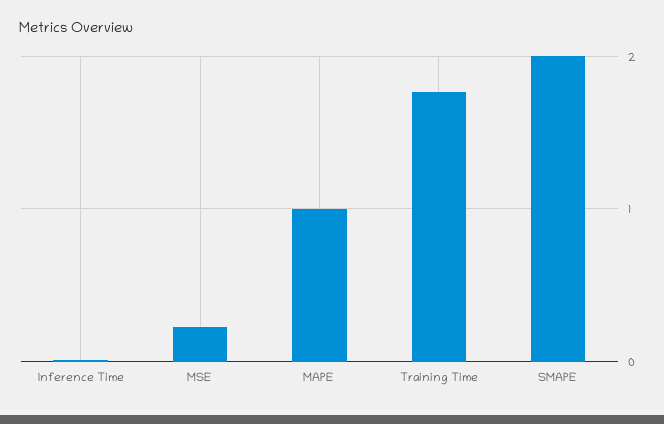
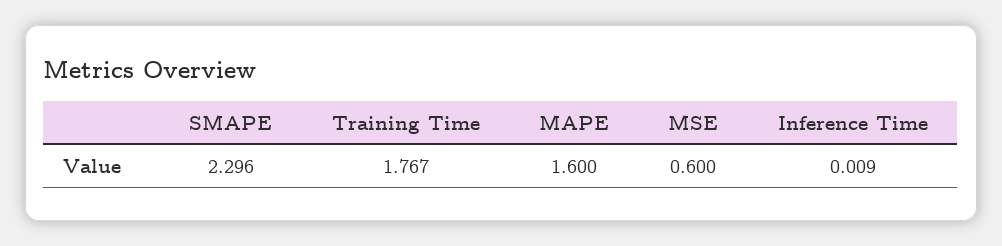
  {
    "Inference Time": 0.009,
-   "MSE": 0.2,
+   "MSE": 0.6,
-   "MAPE": 1,
+   "MAPE": 1.6,
    "Training Time": 1.767,
-   "SMAPE": 2
+   "SMAPE": 2.296
  }

